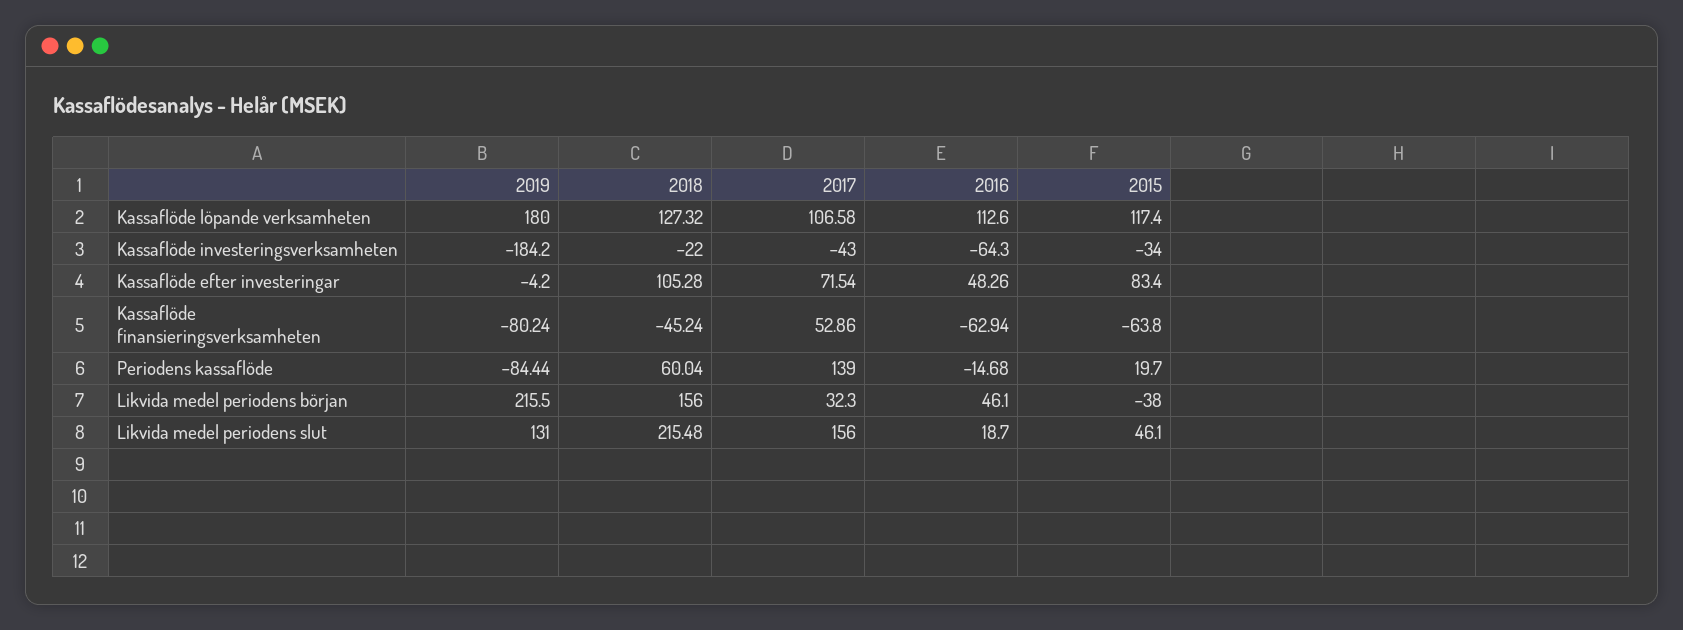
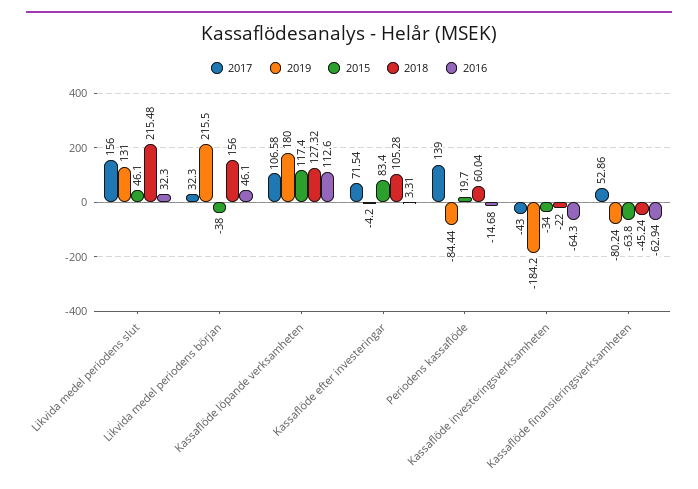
  {
    "2019": {
      "Kassaflöde löpande verksamheten": 180,
      "Kassaflöde investeringsverksamheten": -184.2,
      "Kassaflöde efter investeringar": -4.2,
      "Kassaflöde finansieringsverksamheten": -80.24,
      "Periodens kassaflöde": -84.44,
      "Likvida medel periodens början": 215.5,
      "Likvida medel periodens slut": 131
    },
    "2018": {
      "Kassaflöde löpande verksamheten": 127.32,
      "Kassaflöde investeringsverksamheten": -22,
      "Kassaflöde efter investeringar": 105.28,
      "Kassaflöde finansieringsverksamheten": -45.24,
      "Periodens kassaflöde": 60.04,
      "Likvida medel periodens början": 156,
      "Likvida medel periodens slut": 215.48
    },
    "2017": {
      "Kassaflöde löpande verksamheten": 106.58,
      "Kassaflöde investeringsverksamheten": -43,
      "Kassaflöde efter investeringar": 71.54,
      "Kassaflöde finansieringsverksamheten": 52.86,
      "Periodens kassaflöde": 139,
      "Likvida medel periodens början": 32.3,
      "Likvida medel periodens slut": 156
    },
    "2016": {
      "Kassaflöde löpande verksamheten": 112.6,
      "Kassaflöde investeringsverksamheten": -64.3,
-     "Kassaflöde efter investeringar": 48.26,
+     "Kassaflöde efter investeringar": 3.31,
      "Kassaflöde finansieringsverksamheten": -62.94,
      "Periodens kassaflöde": -14.68,
      "Likvida medel periodens början": 46.1,
-     "Likvida medel periodens slut": 18.7
+     "Likvida medel periodens slut": 32.3
    },
    "2015": {
      "Kassaflöde löpande verksamheten": 117.4,
      "Kassaflöde investeringsverksamheten": -34,
      "Kassaflöde efter investeringar": 83.4,
      "Kassaflöde finansieringsverksamheten": -63.8,
      "Periodens kassaflöde": 19.7,
      "Likvida medel periodens början": -38,
      "Likvida medel periodens slut": 46.1
    }
  }

